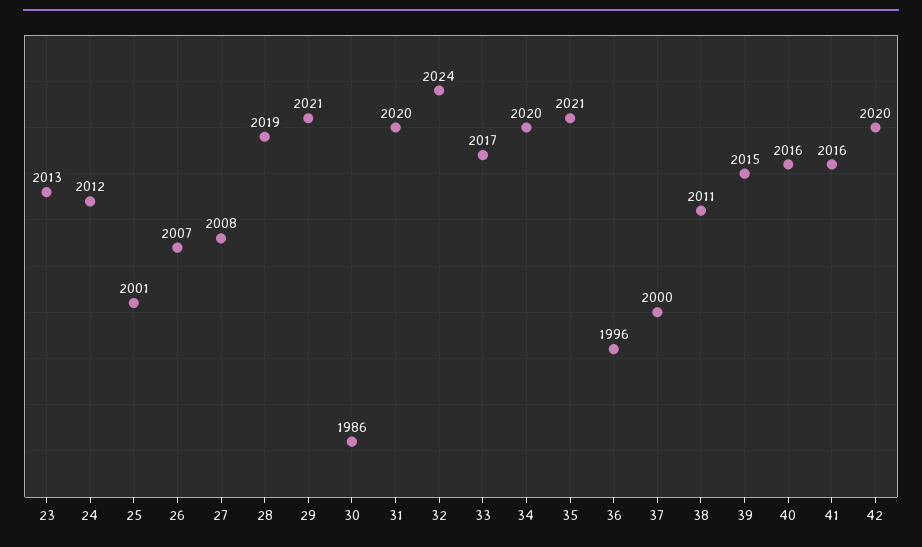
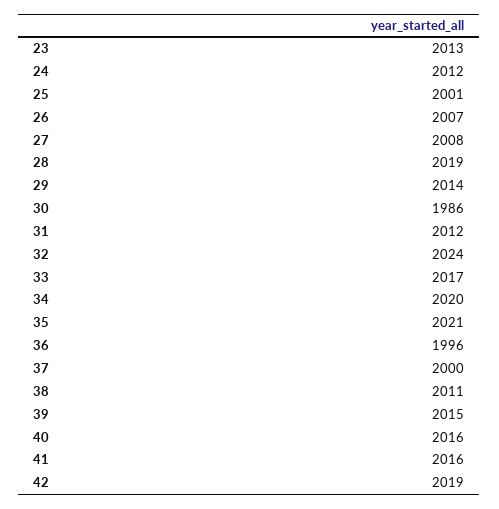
  {
    "23": 2013,
    "24": 2012,
    "25": 2001,
    "26": 2007,
    "27": 2008,
    "28": 2019,
-   "29": 2021,
+   "29": 2014,
    "30": 1986,
-   "31": 2020,
+   "31": 2012,
    "32": 2024,
    "33": 2017,
    "34": 2020,
    "35": 2021,
    "36": 1996,
    "37": 2000,
    "38": 2011,
    "39": 2015,
    "40": 2016,
    "41": 2016,
-   "42": 2020
+   "42": 2019
  }

